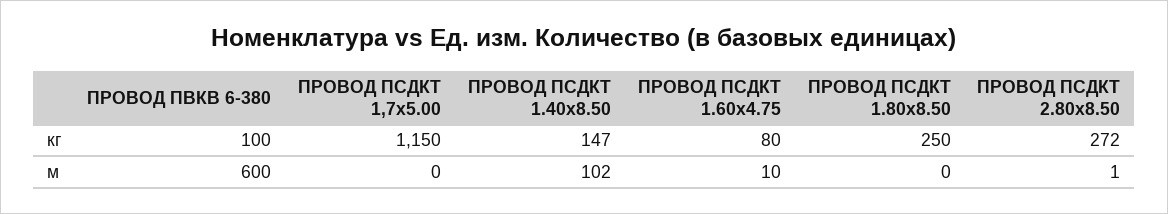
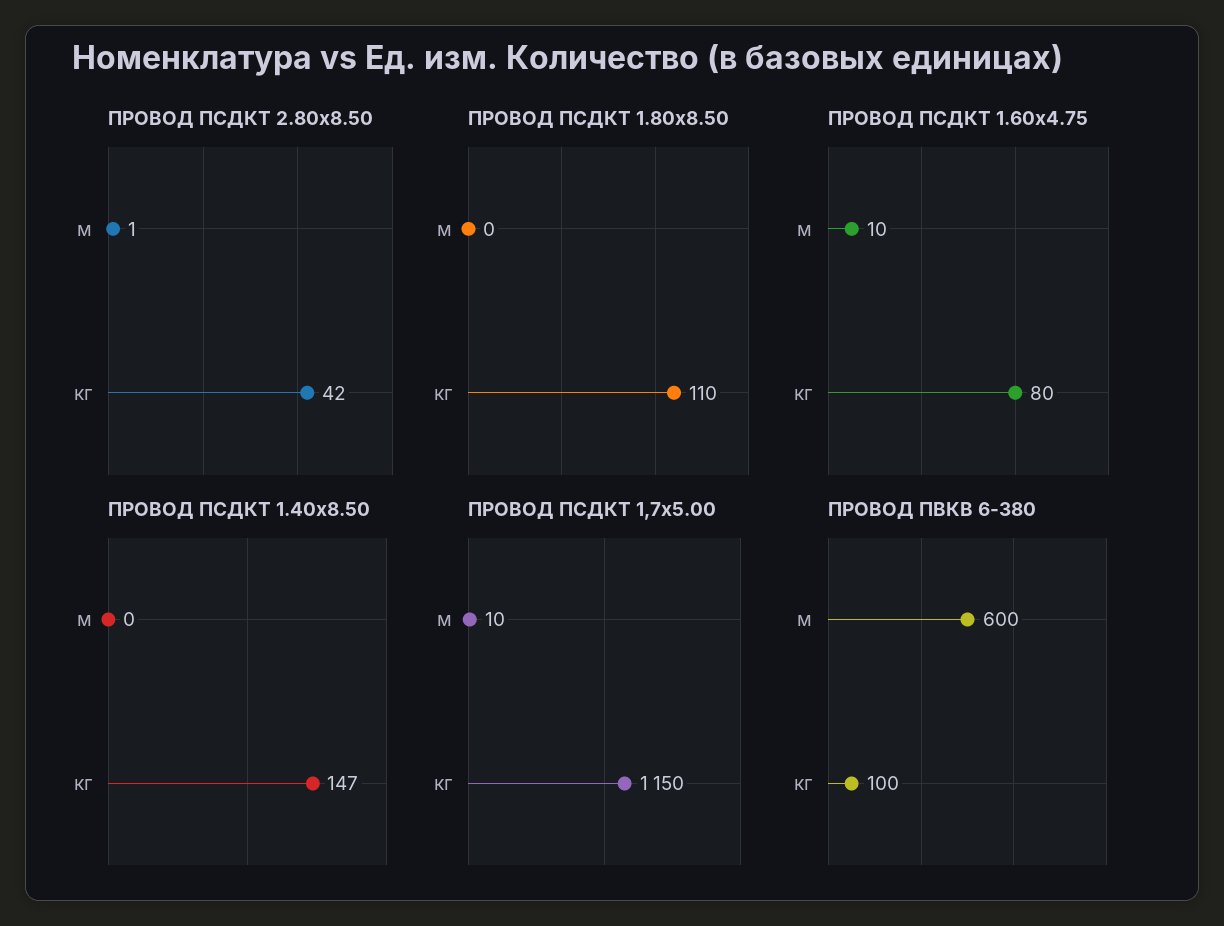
  {
    "ПРОВОД ПВКВ 6-380": {
      "кг": 100,
      "м": 600
    },
    "ПРОВОД ПСДКТ 1,7х5.00": {
      "кг": 1150,
-     "м": 0
+     "м": 10
    },
    "ПРОВОД ПСДКТ 1.40х8.50": {
      "кг": 147,
-     "м": 102
+     "м": 0
    },
    "ПРОВОД ПСДКТ 1.60х4.75": {
      "кг": 80,
      "м": 10
    },
    "ПРОВОД ПСДКТ 1.80х8.50": {
-     "кг": 250,
+     "кг": 110,
      "м": 0
    },
    "ПРОВОД ПСДКТ 2.80х8.50": {
-     "кг": 272,
+     "кг": 42,
      "м": 1
    }
  }

